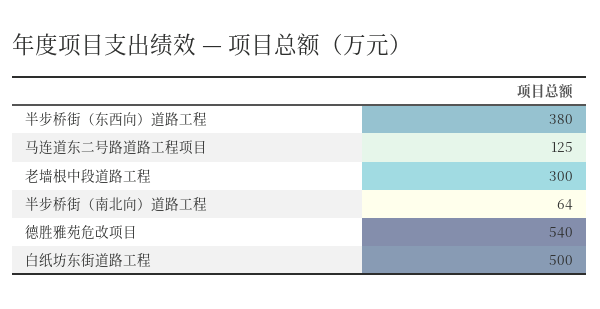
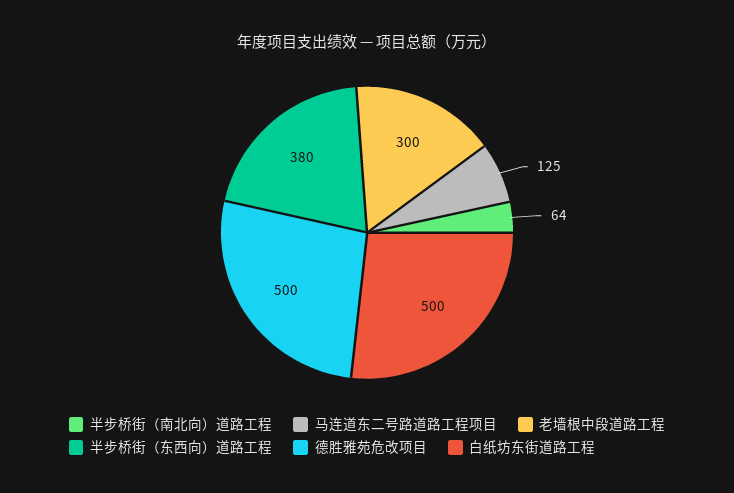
  {
    "半步桥街（东西向）道路工程": 380,
    "马连道东二号路道路工程项目": 125,
    "老墙根中段道路工程": 300,
    "半步桥街（南北向）道路工程": 64,
-   "德胜雅苑危改项目": 540,
+   "德胜雅苑危改项目": 500,
    "白纸坊东街道路工程": 500
  }

